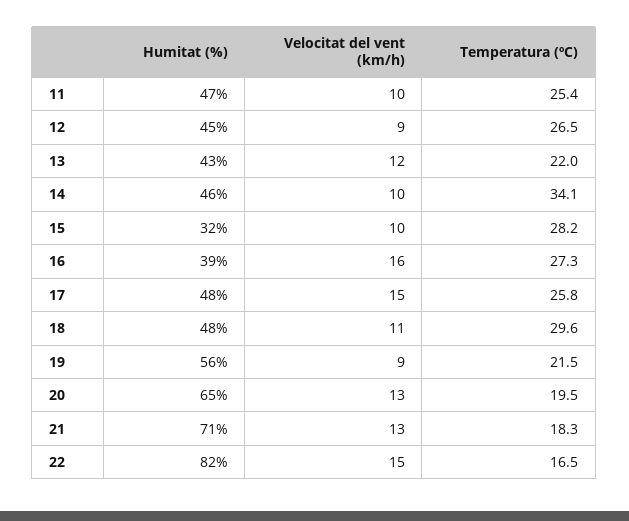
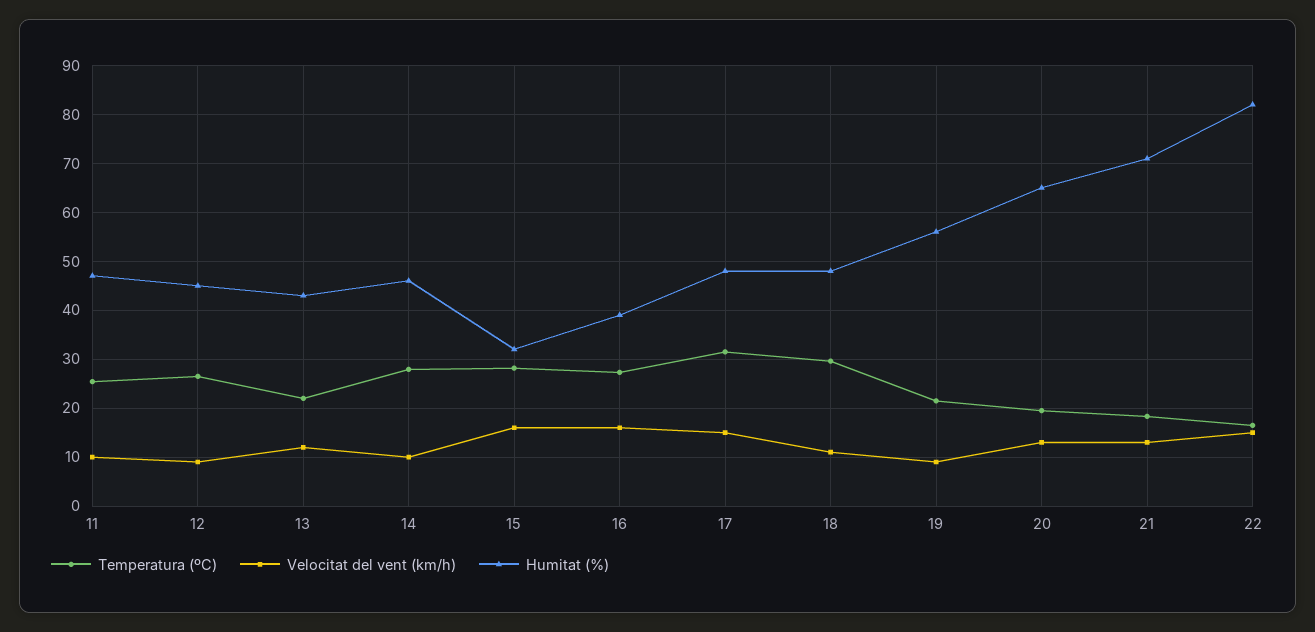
  {
    "Humitat (%)": {
      "11": 47,
      "12": 45,
      "13": 43,
      "14": 46,
      "15": 32,
      "16": 39,
      "17": 48,
      "18": 48,
      "19": 56,
      "20": 65,
      "21": 71,
      "22": 82
    },
    "Velocitat del vent (km/h)": {
      "11": 10,
      "12": 9,
      "13": 12,
      "14": 10,
-     "15": 10,
+     "15": 16,
      "16": 16,
      "17": 15,
      "18": 11,
      "19": 9,
      "20": 13,
      "21": 13,
      "22": 15
    },
    "Temperatura (ºC)": {
      "11": 25.4,
      "12": 26.5,
      "13": 22,
-     "14": 34.1,
+     "14": 28,
      "15": 28.2,
      "16": 27.3,
-     "17": 25.8,
+     "17": 32,
      "18": 29.6,
      "19": 21.5,
      "20": 19.5,
      "21": 18.3,
      "22": 16.5
    }
  }

